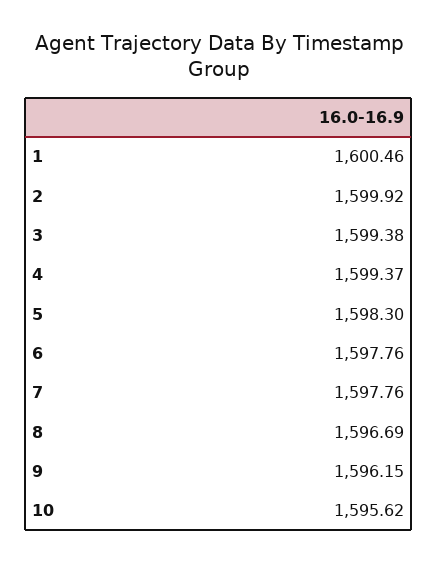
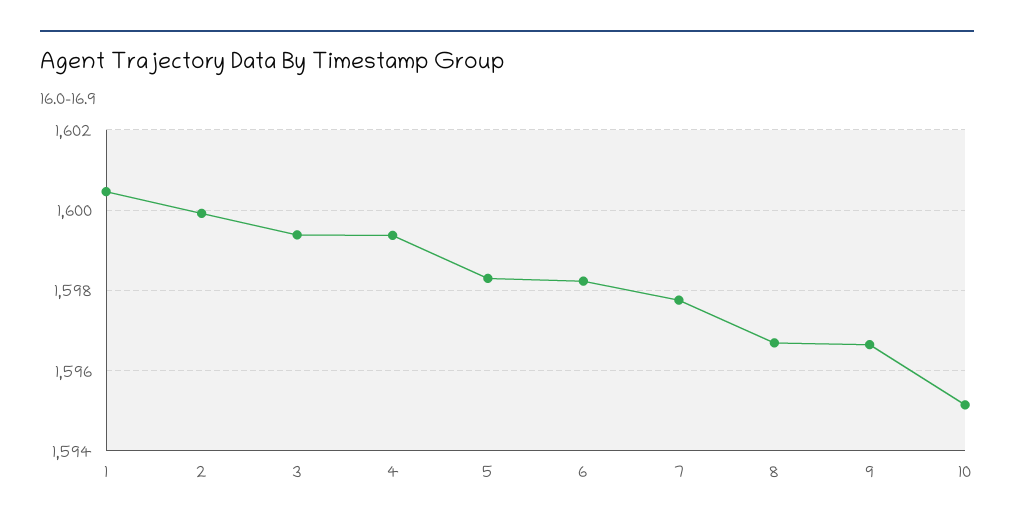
  {
    "1": 1600.46,
    "2": 1599.92,
    "3": 1599.38,
    "4": 1599.37,
    "5": 1598.3,
-   "6": 1597.76,
+   "6": 1598.2,
    "7": 1597.76,
    "8": 1596.69,
-   "9": 1596.15,
+   "9": 1596.6,
-   "10": 1595.62
+   "10": 1595.2
  }

